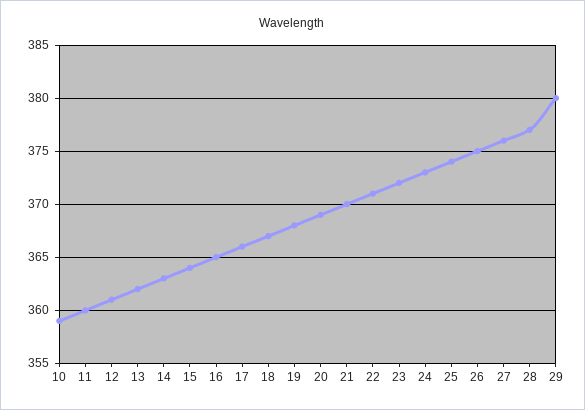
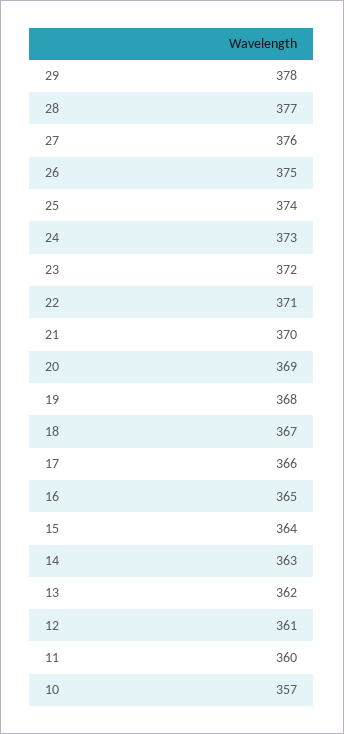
  {
-   "10": 359,
+   "10": 357,
    "11": 360,
    "12": 361,
    "13": 362,
    "14": 363,
    "15": 364,
    "16": 365,
    "17": 366,
    "18": 367,
    "19": 368,
    "20": 369,
    "21": 370,
    "22": 371,
    "23": 372,
    "24": 373,
    "25": 374,
    "26": 375,
    "27": 376,
    "28": 377,
-   "29": 380
+   "29": 378
  }

